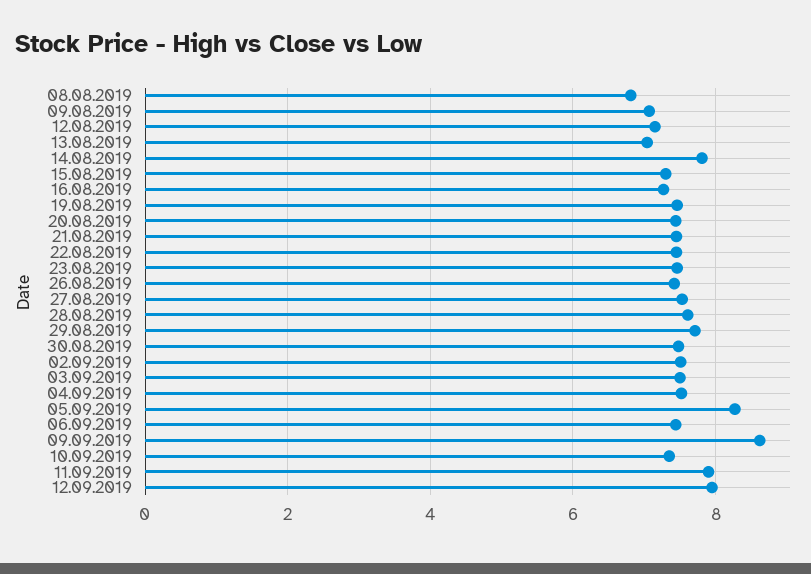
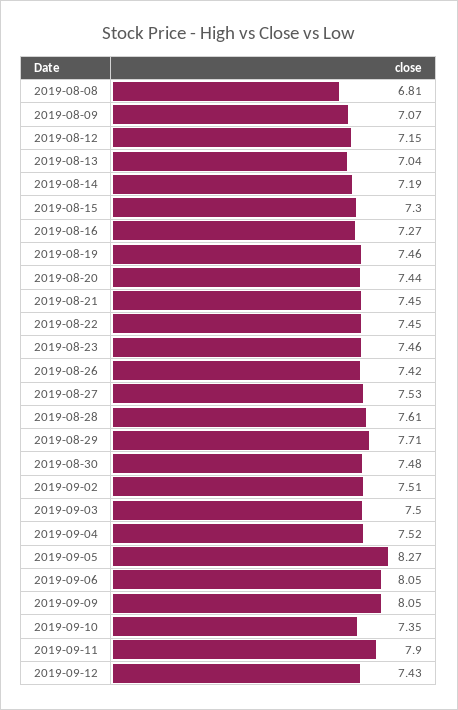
  {
    "08.08.2019": 6.81,
    "09.08.2019": 7.07,
    "12.08.2019": 7.15,
    "13.08.2019": 7.04,
-   "14.08.2019": 7.8,
+   "14.08.2019": 7.19,
    "15.08.2019": 7.3,
    "16.08.2019": 7.27,
    "19.08.2019": 7.46,
    "20.08.2019": 7.44,
    "21.08.2019": 7.45,
    "22.08.2019": 7.45,
    "23.08.2019": 7.46,
    "26.08.2019": 7.42,
    "27.08.2019": 7.53,
    "28.08.2019": 7.61,
    "29.08.2019": 7.71,
    "30.08.2019": 7.48,
    "02.09.2019": 7.51,
    "03.09.2019": 7.5,
    "04.09.2019": 7.52,
    "05.09.2019": 8.27,
-   "06.09.2019": 7.4,
+   "06.09.2019": 8.05,
-   "09.09.2019": 8.6,
+   "09.09.2019": 8.05,
    "10.09.2019": 7.35,
    "11.09.2019": 7.9,
-   "12.09.2019": 8
+   "12.09.2019": 7.43
  }

